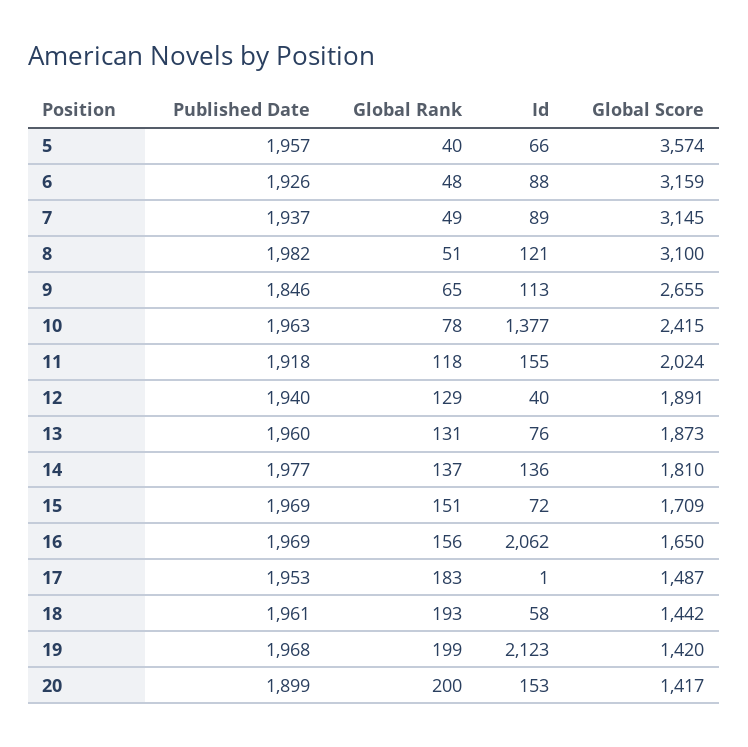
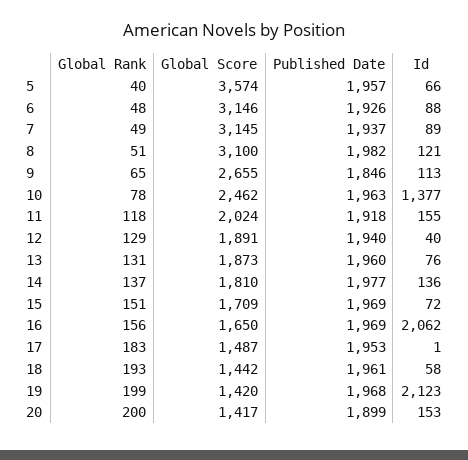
  {
    "Published Date": {
      "5": 1957,
      "6": 1926,
      "7": 1937,
      "8": 1982,
      "9": 1846,
      "10": 1963,
      "11": 1918,
      "12": 1940,
      "13": 1960,
      "14": 1977,
      "15": 1969,
      "16": 1969,
      "17": 1953,
      "18": 1961,
      "19": 1968,
      "20": 1899
    },
    "Global Rank": {
      "5": 40,
      "6": 48,
      "7": 49,
      "8": 51,
      "9": 65,
      "10": 78,
      "11": 118,
      "12": 129,
      "13": 131,
      "14": 137,
      "15": 151,
      "16": 156,
      "17": 183,
      "18": 193,
      "19": 199,
      "20": 200
    },
    "Id": {
      "5": 66,
      "6": 88,
      "7": 89,
      "8": 121,
      "9": 113,
      "10": 1377,
      "11": 155,
      "12": 40,
      "13": 76,
      "14": 136,
      "15": 72,
      "16": 2062,
      "17": 1,
      "18": 58,
      "19": 2123,
      "20": 153
    },
    "Global Score": {
      "5": 3574,
-     "6": 3159,
+     "6": 3146,
      "7": 3145,
      "8": 3100,
      "9": 2655,
-     "10": 2415,
+     "10": 2462,
      "11": 2024,
      "12": 1891,
      "13": 1873,
      "14": 1810,
      "15": 1709,
      "16": 1650,
      "17": 1487,
      "18": 1442,
      "19": 1420,
      "20": 1417
    }
  }

